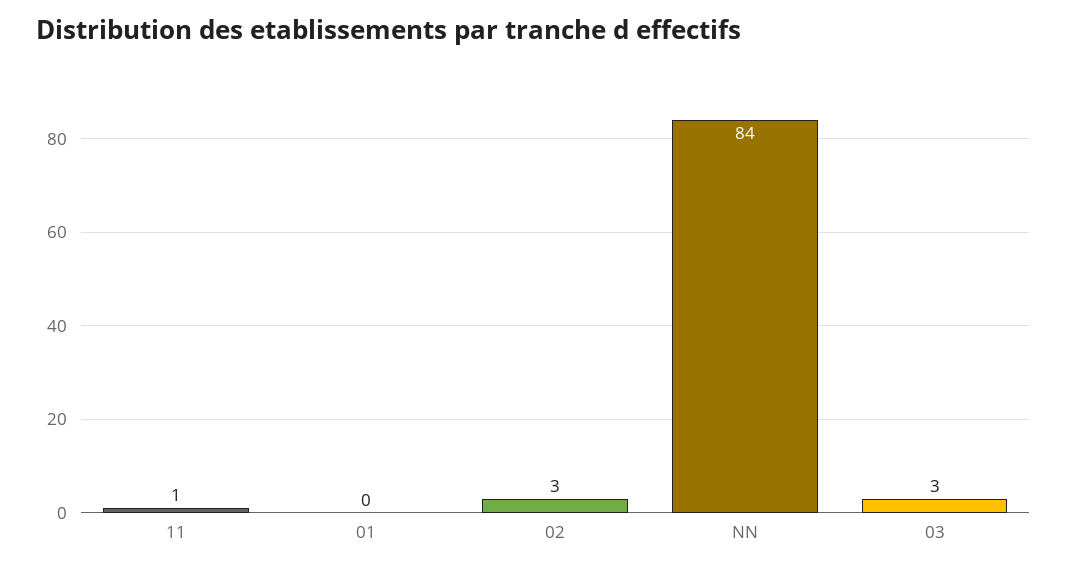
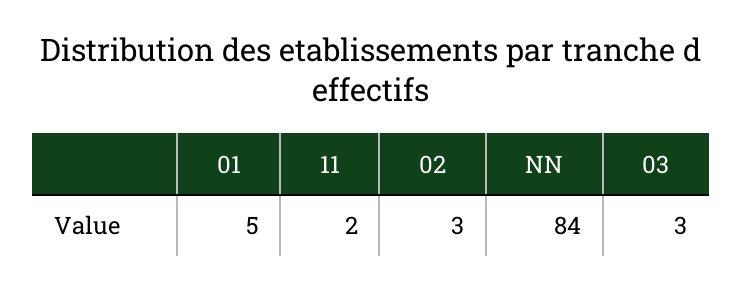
  {
-   "11": 1,
+   "11": 2,
-   "01": 0,
+   "01": 5,
    "02": 3,
    "NN": 84,
    "03": 3
  }

